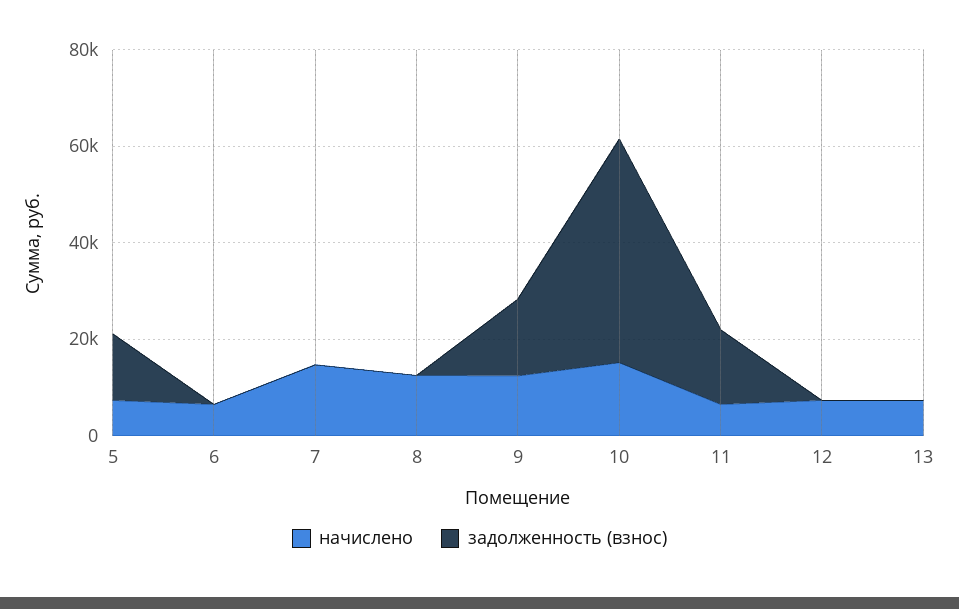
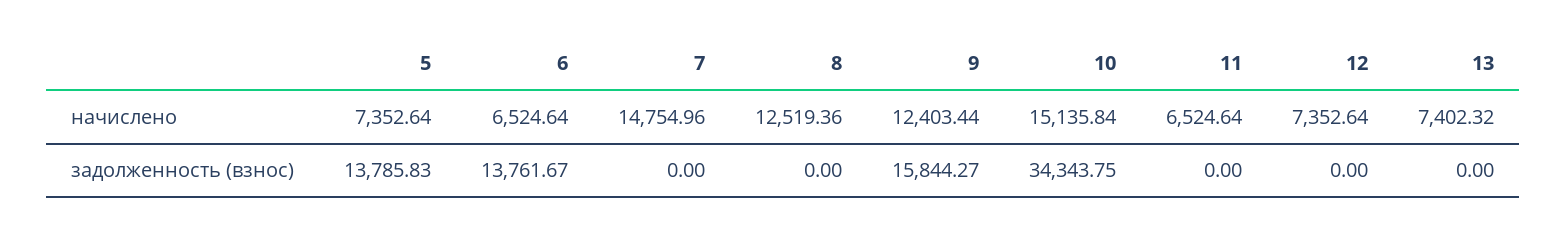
  {
    "начислено": {
      "5": 7352.64,
      "6": 6524.64,
      "7": 14754.96,
      "8": 12519.36,
      "9": 12403.44,
      "10": 15135.84,
      "11": 6524.64,
      "12": 7352.64,
      "13": 7402.32
    },
    "задолженность (взнос)": {
      "5": 13785.83,
-     "6": 0,
+     "6": 13761.67,
      "7": 0,
      "8": 0,
      "9": 15844.27,
-     "10": 45000,
+     "10": 34343.75,
-     "11": 15000,
+     "11": 0,
      "12": 0,
      "13": 0
    }
  }

